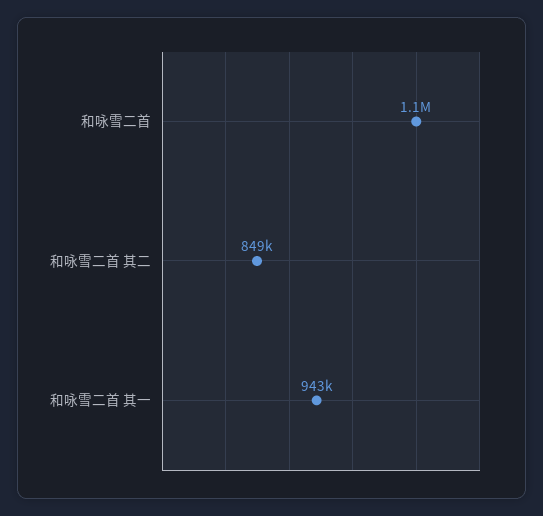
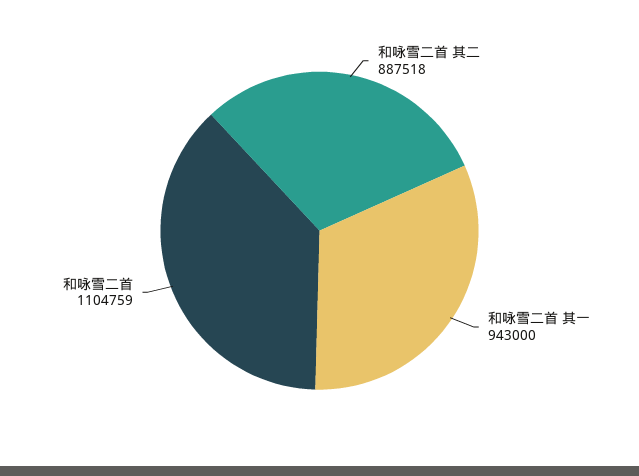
  {
    "和咏雪二首": 1104759,
-   "和咏雪二首 其二": 849000,
+   "和咏雪二首 其二": 887518,
    "和咏雪二首 其一": 943000
  }

